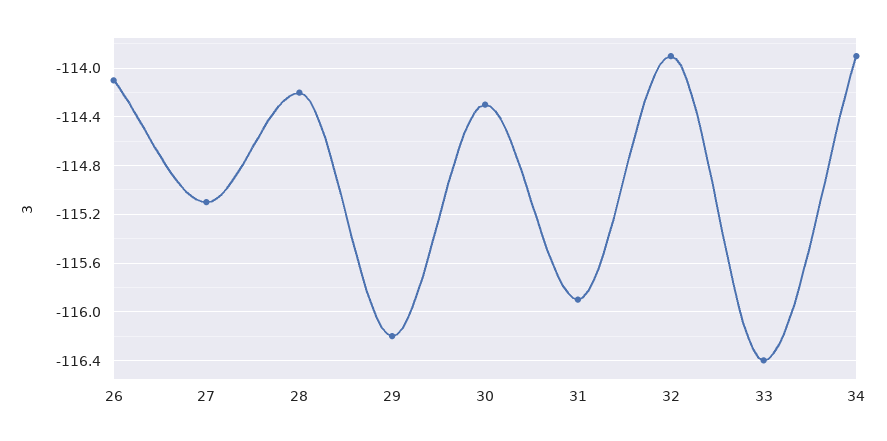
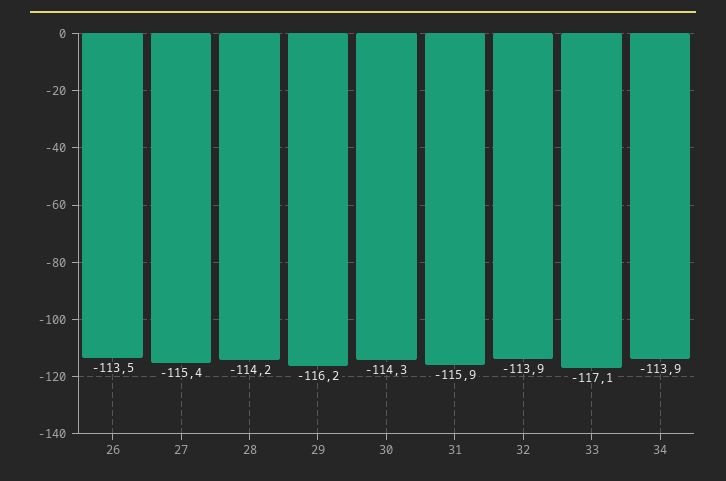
  {
-   "26": -114.1,
+   "26": -113.5,
-   "27": -115.1,
+   "27": -115.4,
    "28": -114.2,
    "29": -116.2,
    "30": -114.3,
    "31": -115.9,
    "32": -113.9,
-   "33": -116.4,
+   "33": -117.1,
    "34": -113.9
  }

